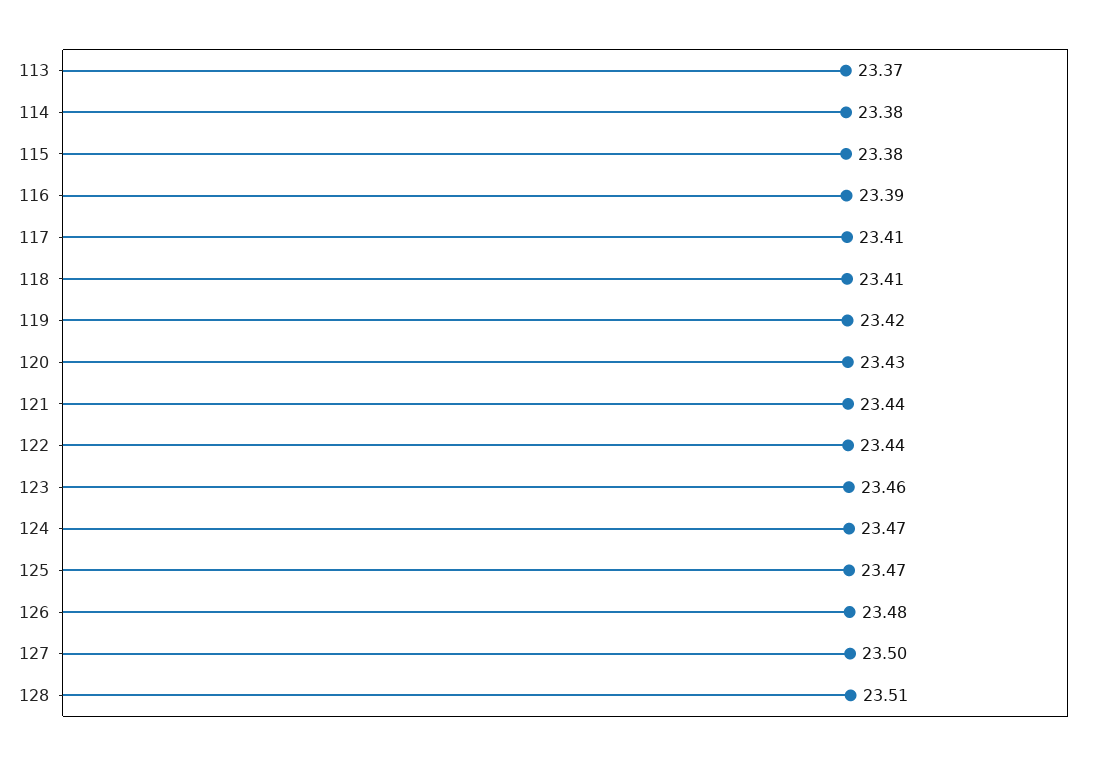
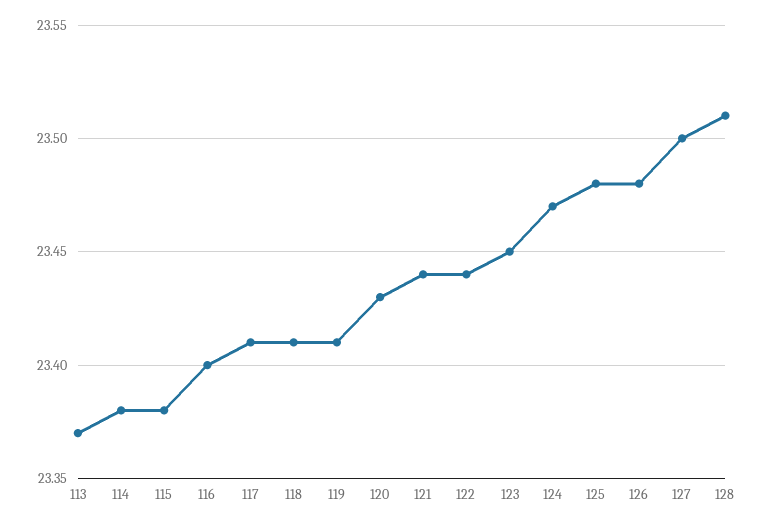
  {
    "113": 23.37,
    "114": 23.38,
    "115": 23.38,
-   "116": 23.39,
+   "116": 23.4,
    "117": 23.41,
    "118": 23.41,
-   "119": 23.42,
+   "119": 23.41,
    "120": 23.43,
    "121": 23.44,
    "122": 23.44,
-   "123": 23.46,
+   "123": 23.45,
    "124": 23.47,
-   "125": 23.47,
+   "125": 23.48,
    "126": 23.48,
    "127": 23.5,
    "128": 23.51
  }

